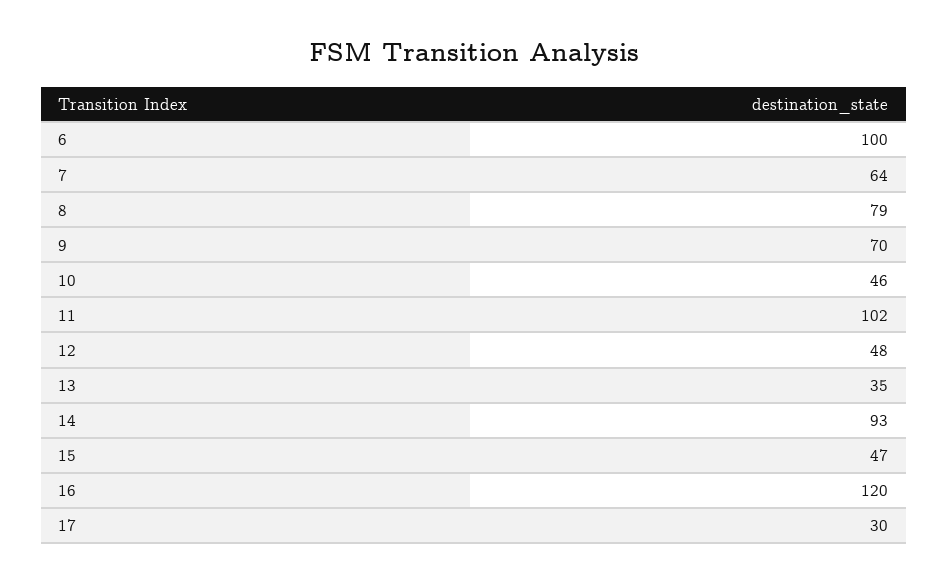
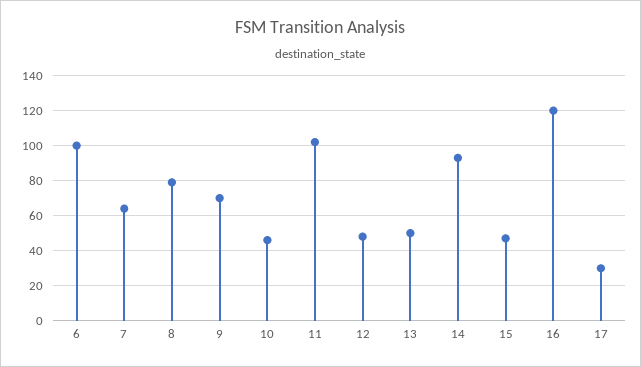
  {
    "6": 100,
    "7": 64,
    "8": 79,
    "9": 70,
    "10": 46,
    "11": 102,
    "12": 48,
-   "13": 35,
+   "13": 50,
    "14": 93,
    "15": 47,
    "16": 120,
    "17": 30
  }

